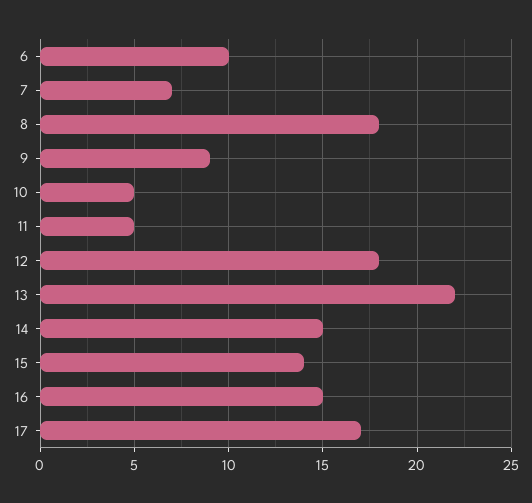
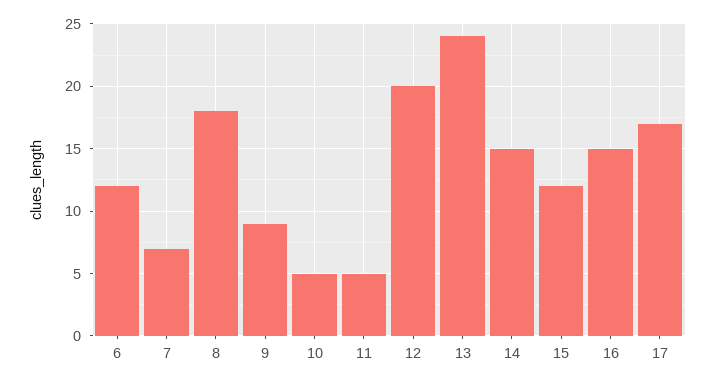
  {
-   "6": 10,
+   "6": 12,
    "7": 7,
    "8": 18,
    "9": 9,
    "10": 5,
    "11": 5,
-   "12": 18,
+   "12": 20,
-   "13": 22,
+   "13": 24,
    "14": 15,
-   "15": 14,
+   "15": 12,
    "16": 15,
    "17": 17
  }

